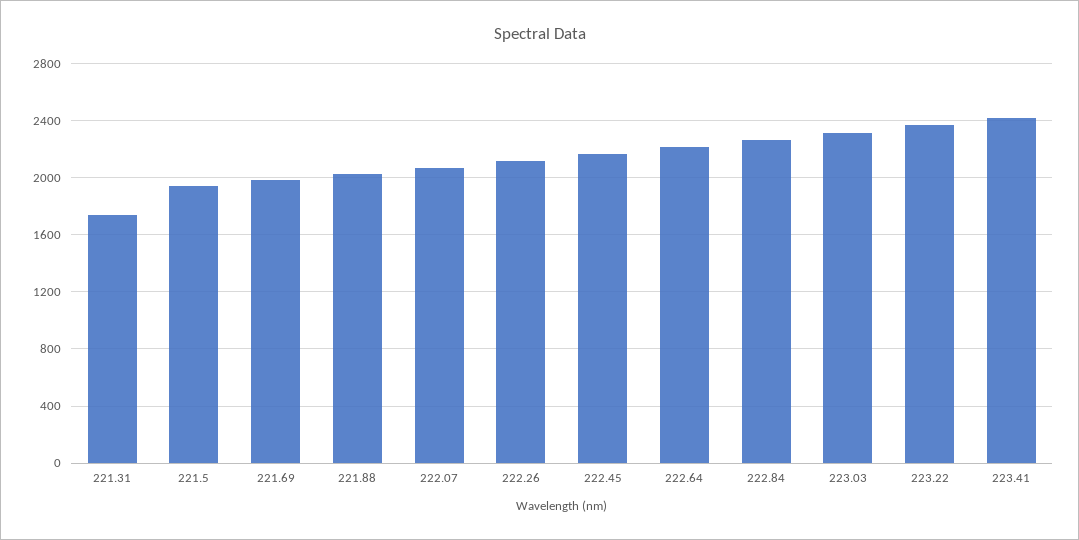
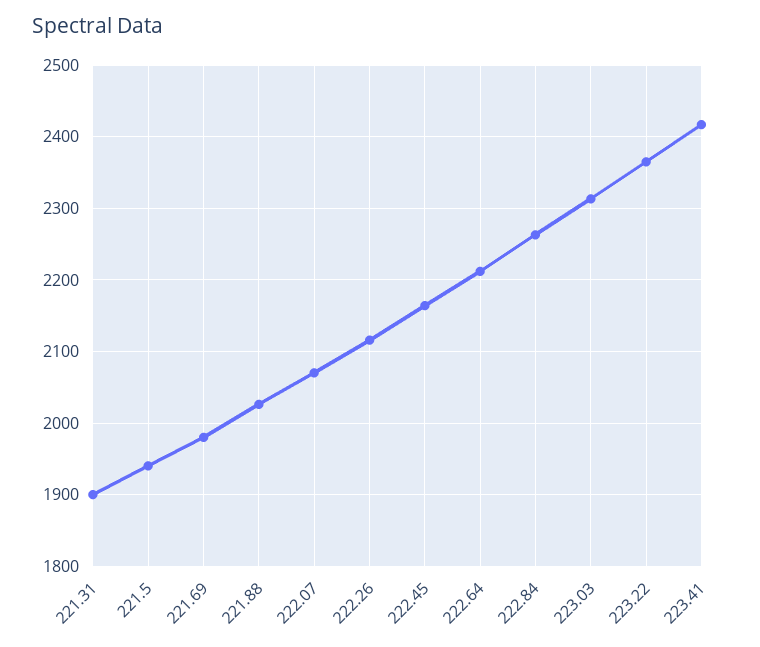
  {
-   "221.31": 1750,
+   "221.31": 1900,
    "221.5": 1940,
    "221.69": 1980,
    "221.88": 2030,
    "222.07": 2070,
    "222.26": 2120,
    "222.45": 2160,
    "222.64": 2210,
    "222.84": 2260,
    "223.03": 2310,
    "223.22": 2370,
    "223.41": 2420
  }

